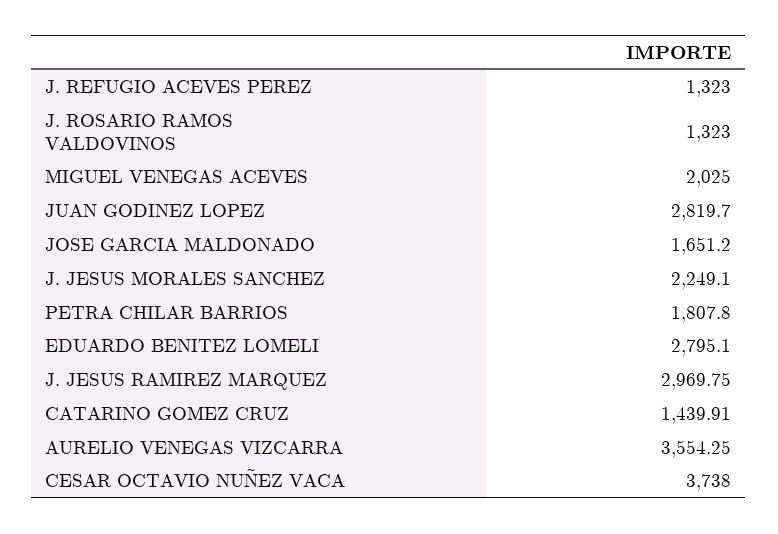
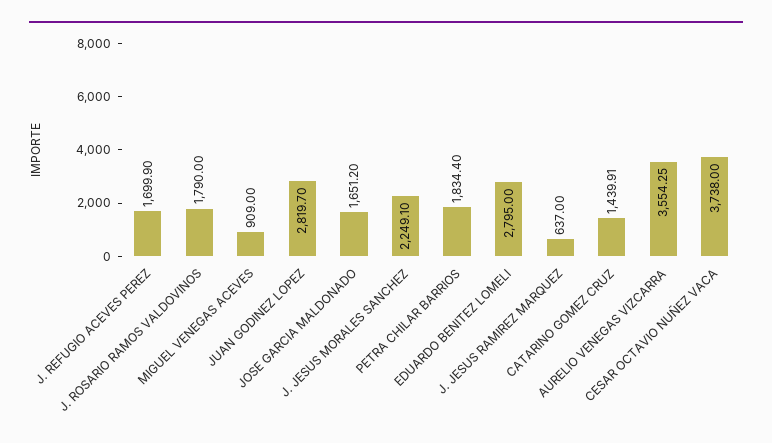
  {
-   "J. REFUGIO ACEVES PEREZ": 1323,
+   "J. REFUGIO ACEVES PEREZ": 1699.9,
-   "J. ROSARIO RAMOS VALDOVINOS": 1323,
+   "J. ROSARIO RAMOS VALDOVINOS": 1790,
-   "MIGUEL VENEGAS ACEVES": 2025,
+   "MIGUEL VENEGAS ACEVES": 909,
    "JUAN GODINEZ LOPEZ": 2819.7,
    "JOSE GARCIA MALDONADO": 1651.2,
    "J. JESUS MORALES SANCHEZ": 2249.1,
-   "PETRA CHILAR BARRIOS": 1807.8,
+   "PETRA CHILAR BARRIOS": 1834.4,
-   "EDUARDO BENITEZ LOMELI": 2795.1,
+   "EDUARDO BENITEZ LOMELI": 2795,
-   "J. JESUS RAMIREZ MARQUEZ": 2969.75,
+   "J. JESUS RAMIREZ MARQUEZ": 637,
    "CATARINO GOMEZ CRUZ": 1439.91,
    "AURELIO VENEGAS VIZCARRA": 3554.25,
    "CESAR OCTAVIO NUÑEZ VACA": 3738
  }

